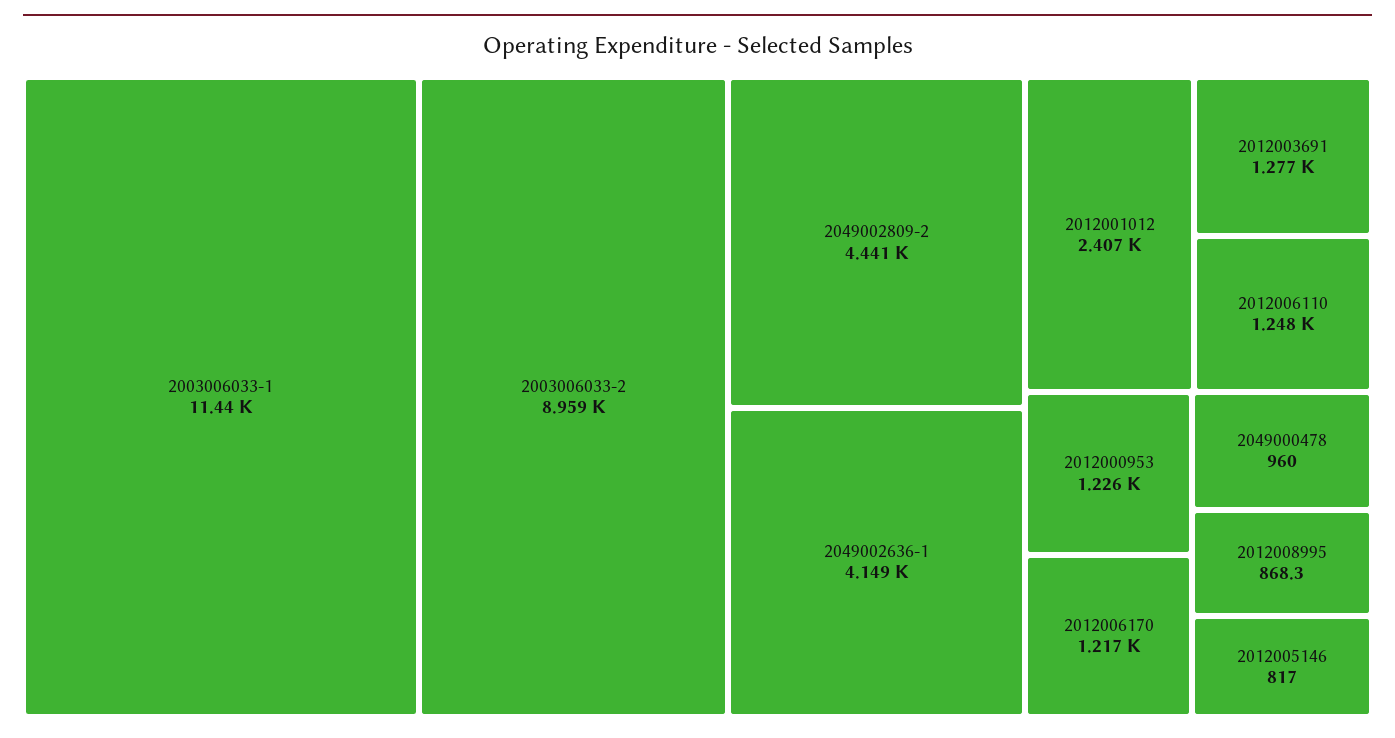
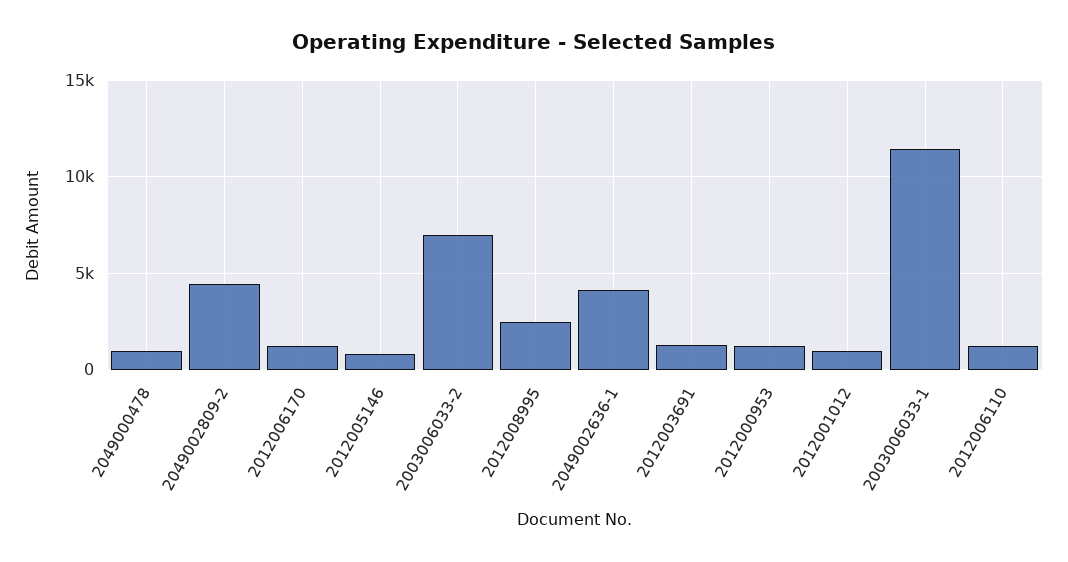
  {
    "2003006033-1": 11440,
-   "2003006033-2": 8959,
+   "2003006033-2": 7000,
    "2049002809-2": 4441,
    "2049002636-1": 4149,
-   "2012001012": 2407,
+   "2012001012": 1000,
    "2012003691": 1277,
    "2012006110": 1248,
    "2012000953": 1226,
    "2012006170": 1217,
    "2049000478": 960,
-   "2012008995": 868.3,
+   "2012008995": 2500,
    "2012005146": 817
  }

